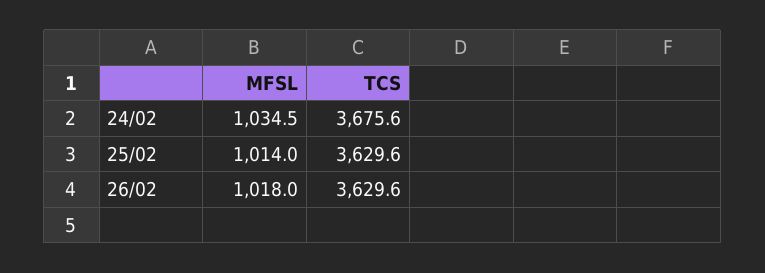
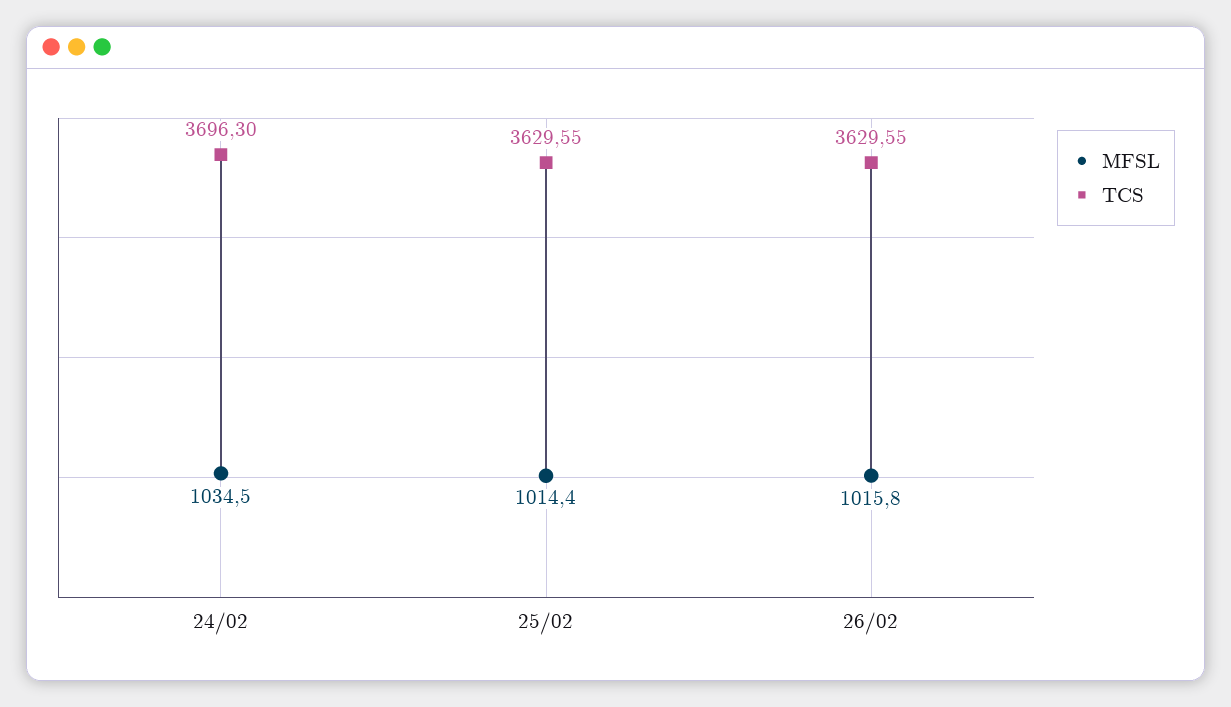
  {
    "MFSL": {
      "24/02": 1034.5,
-     "25/02": 1014,
+     "25/02": 1014.4,
-     "26/02": 1018
+     "26/02": 1015.8
    },
    "TCS": {
-     "24/02": 3675.6,
+     "24/02": 3696.3,
      "25/02": 3629.55,
      "26/02": 3629.55
    }
  }

